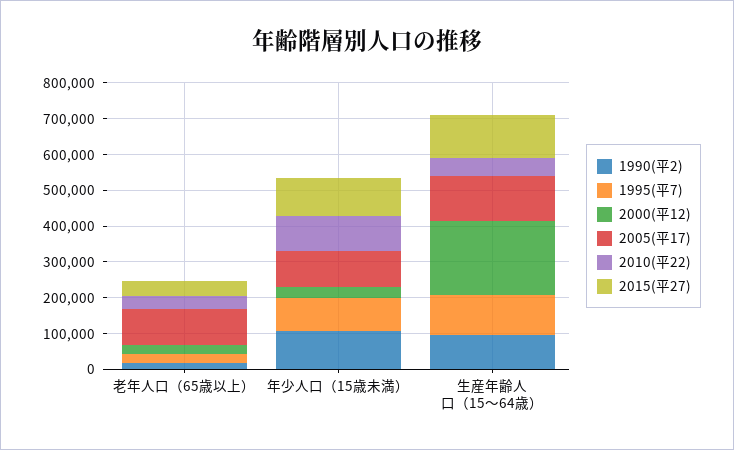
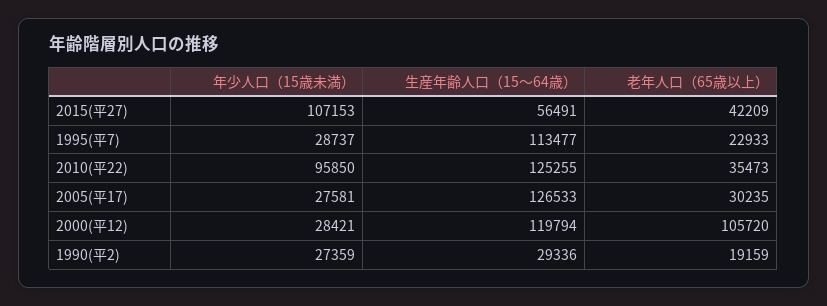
  {
    "1990(平2)": {
      "老年人口（65歳以上）": 19159,
-     "年少人口（15歳未満）": 100000,
+     "年少人口（15歳未満）": 27359,
-     "生産年齢人口（15～64歳）": 100000
+     "生産年齢人口（15～64歳）": 29336
    },
    "1995(平7)": {
      "老年人口（65歳以上）": 22933,
-     "年少人口（15歳未満）": 100000,
+     "年少人口（15歳未満）": 28737,
      "生産年齢人口（15～64歳）": 113477
    },
    "2000(平12)": {
-     "老年人口（65歳以上）": 25000,
+     "老年人口（65歳以上）": 105720,
      "年少人口（15歳未満）": 28421,
-     "生産年齢人口（15～64歳）": 200000
+     "生産年齢人口（15～64歳）": 119794
    },
    "2005(平17)": {
-     "老年人口（65歳以上）": 100000,
+     "老年人口（65歳以上）": 30235,
-     "年少人口（15歳未満）": 100000,
+     "年少人口（15歳未満）": 27581,
      "生産年齢人口（15～64歳）": 126533
    },
    "2010(平22)": {
      "老年人口（65歳以上）": 35473,
      "年少人口（15歳未満）": 95850,
-     "生産年齢人口（15～64歳）": 50000
+     "生産年齢人口（15～64歳）": 125255
    },
    "2015(平27)": {
      "老年人口（65歳以上）": 42209,
      "年少人口（15歳未満）": 107153,
-     "生産年齢人口（15～64歳）": 125000
+     "生産年齢人口（15～64歳）": 56491
    }
  }

